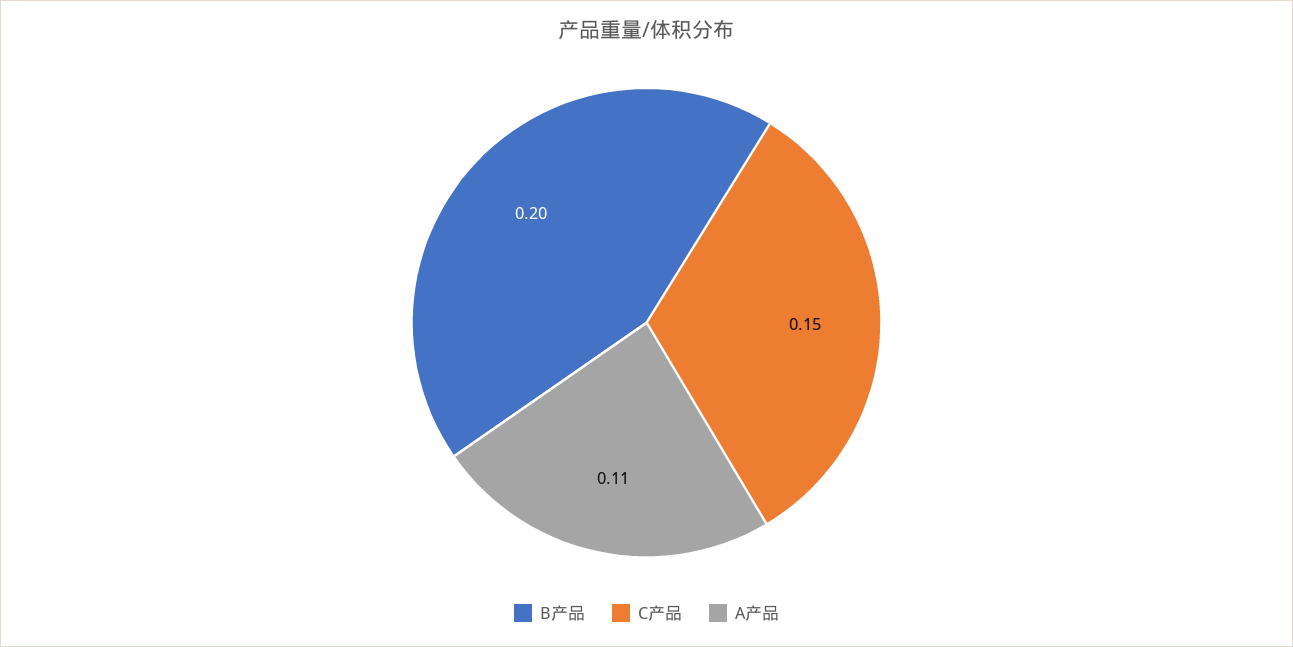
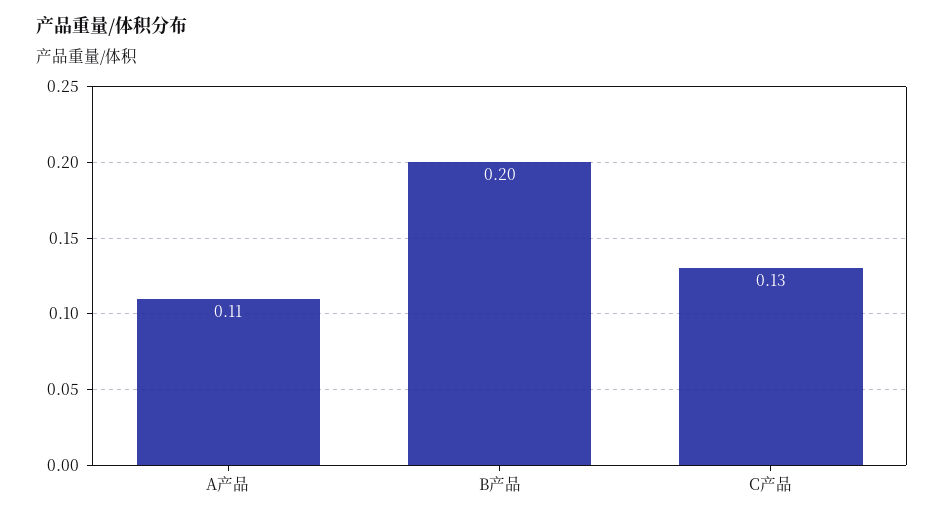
  {
    "B产品": 0.2,
-   "C产品": 0.15,
+   "C产品": 0.13,
    "A产品": 0.11
  }

